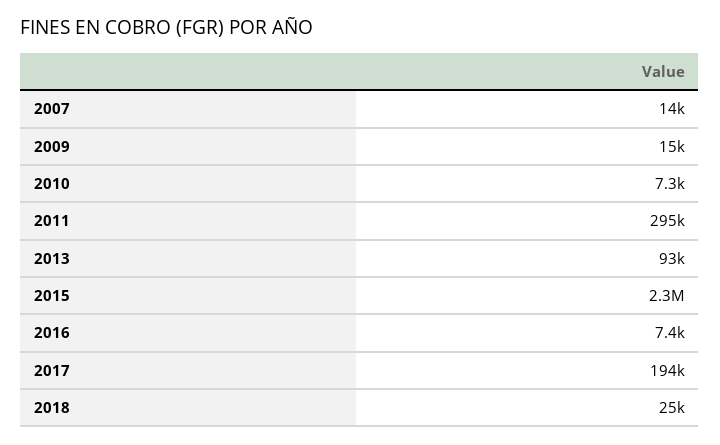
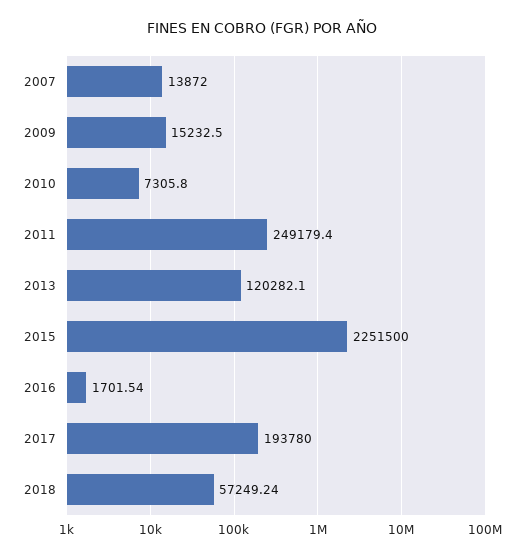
  {
    "2007": 13872,
    "2009": 15232.5,
    "2010": 7305.8,
-   "2011": 295000,
+   "2011": 249179.4,
-   "2013": 93000,
+   "2013": 120282.1,
    "2015": 2251500,
-   "2016": 7400,
+   "2016": 1701.54,
    "2017": 193780,
-   "2018": 25000
+   "2018": 57249.24
  }

